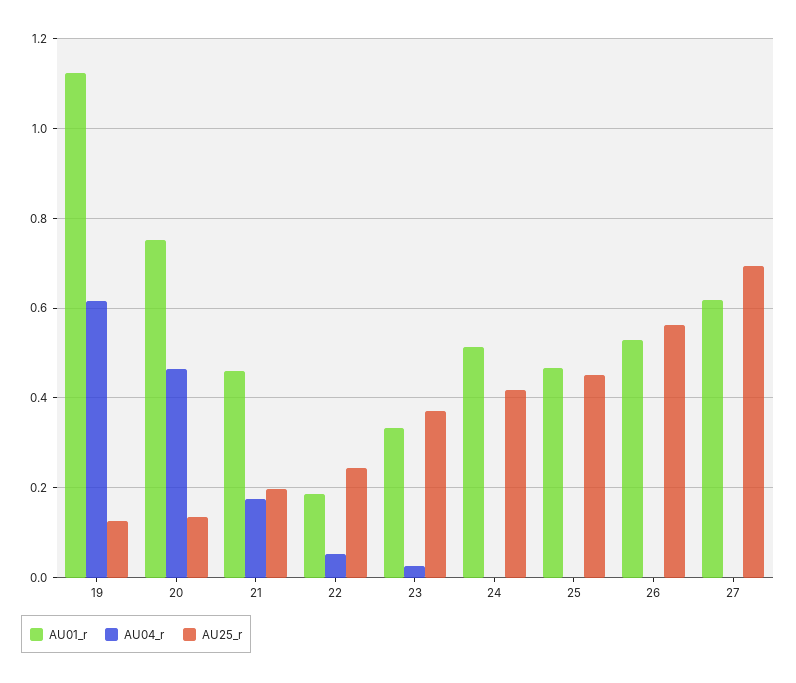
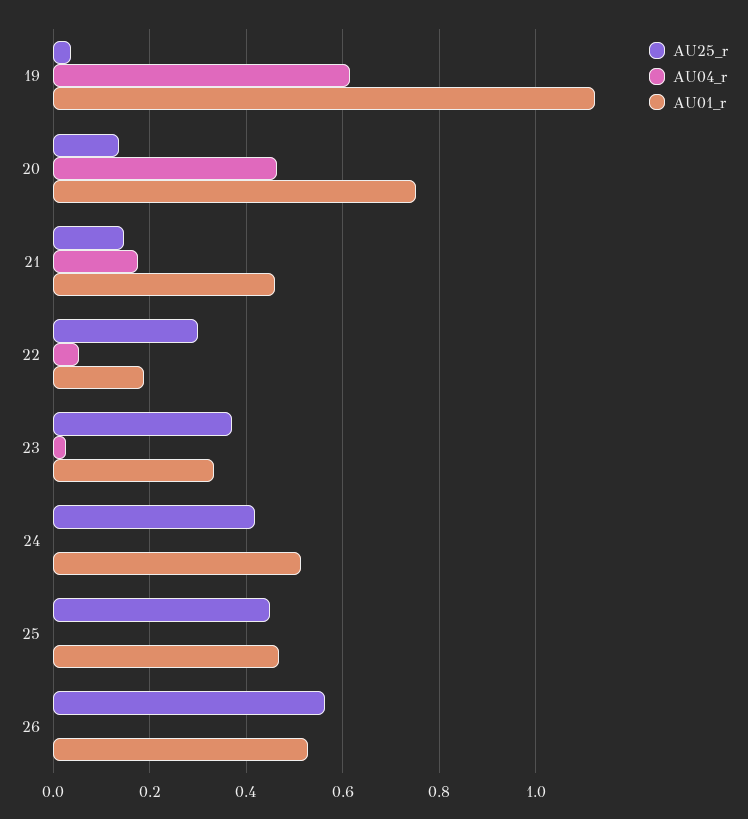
  {
    "AU01_r": {
      "19": 1.12,
      "20": 0.76,
      "21": 0.46,
      "22": 0.18,
      "23": 0.34,
      "24": 0.52,
      "25": 0.46,
-     "26": 0.52,
+     "26": 0.52
-     "27": 0.62
    },
    "AU04_r": {
      "19": 0.62,
      "20": 0.46,
      "21": 0.18,
      "22": 0.06,
      "23": 0.02,
      "24": 0,
      "25": 0,
-     "26": 0,
+     "26": 0
-     "27": 0
    },
    "AU25_r": {
-     "19": 0.12,
+     "19": 0.04,
      "20": 0.14,
-     "21": 0.2,
+     "21": 0.14,
-     "22": 0.24,
+     "22": 0.3,
      "23": 0.38,
      "24": 0.42,
      "25": 0.46,
-     "26": 0.56,
+     "26": 0.56
-     "27": 0.7
    }
  }

